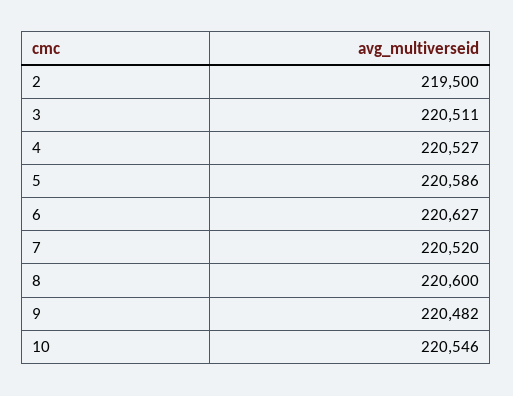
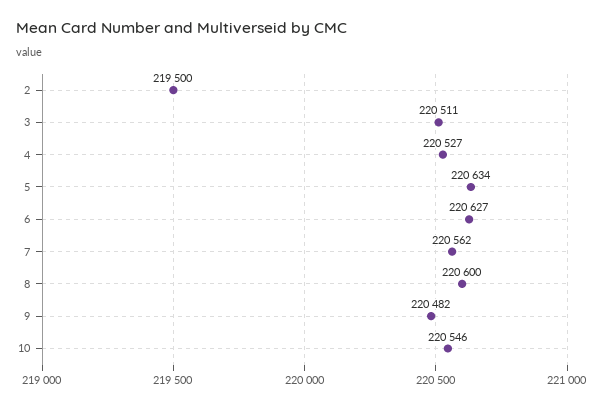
  {
    "2": 219500,
    "3": 220511,
    "4": 220527,
-   "5": 220586,
+   "5": 220634,
    "6": 220627,
-   "7": 220520,
+   "7": 220562,
    "8": 220600,
    "9": 220482,
    "10": 220546
  }

